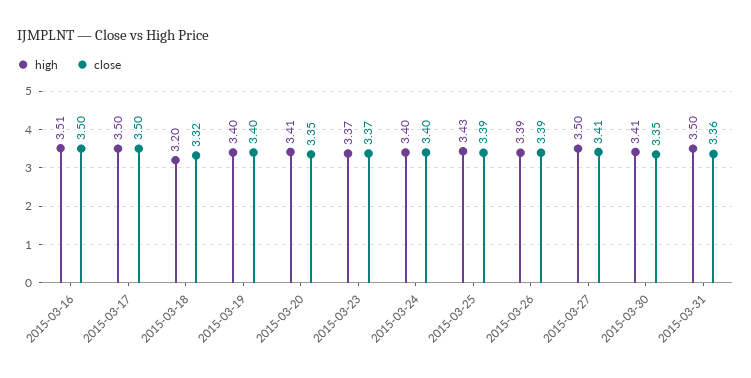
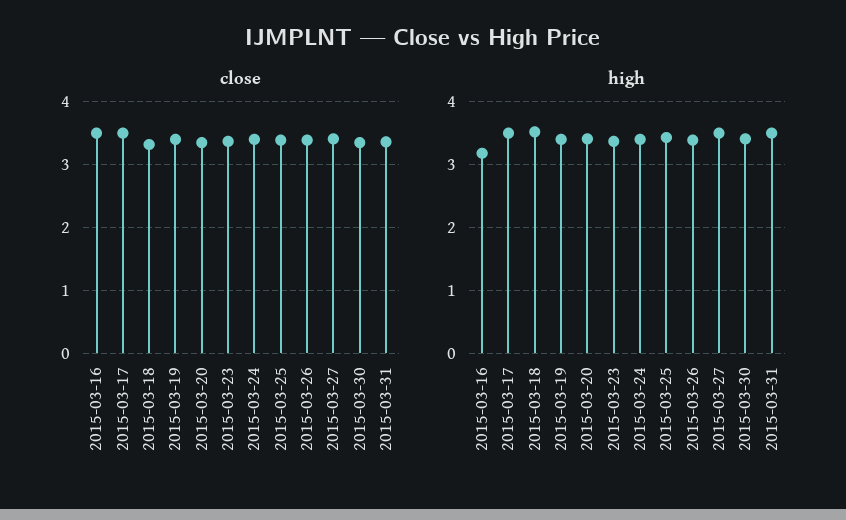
  {
    "high": {
-     "2015-03-16": 3.51,
+     "2015-03-16": 3.2,
      "2015-03-17": 3.5,
-     "2015-03-18": 3.2,
+     "2015-03-18": 3.5,
      "2015-03-19": 3.4,
      "2015-03-20": 3.41,
      "2015-03-23": 3.37,
      "2015-03-24": 3.4,
      "2015-03-25": 3.43,
      "2015-03-26": 3.39,
      "2015-03-27": 3.5,
      "2015-03-30": 3.41,
      "2015-03-31": 3.5
    },
    "close": {
      "2015-03-16": 3.5,
      "2015-03-17": 3.5,
      "2015-03-18": 3.32,
      "2015-03-19": 3.4,
      "2015-03-20": 3.35,
      "2015-03-23": 3.37,
      "2015-03-24": 3.4,
      "2015-03-25": 3.39,
      "2015-03-26": 3.39,
      "2015-03-27": 3.41,
      "2015-03-30": 3.35,
      "2015-03-31": 3.36
    }
  }

